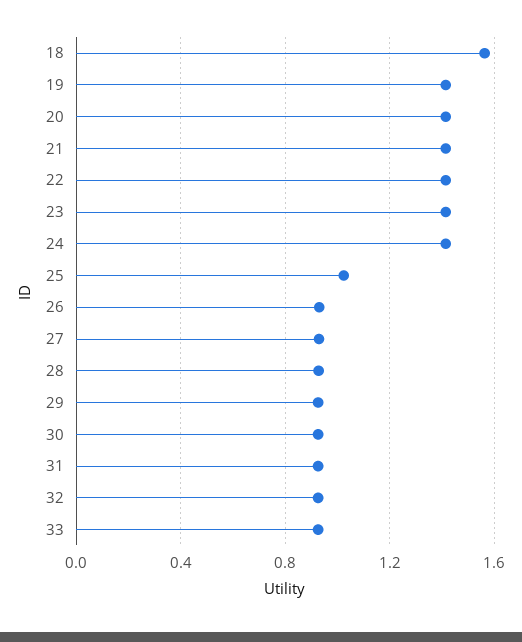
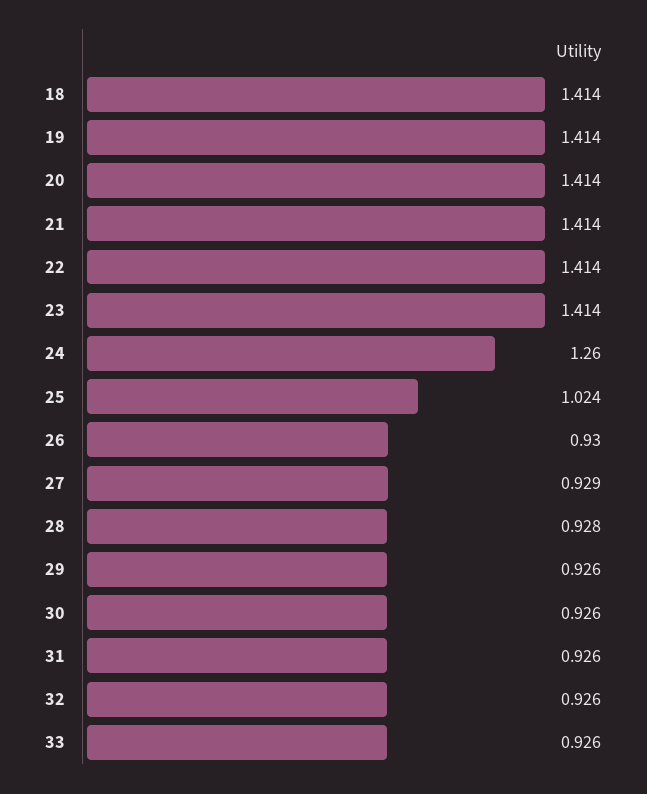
  {
-   "18": 1.55,
+   "18": 1.414,
    "19": 1.414,
    "20": 1.414,
    "21": 1.414,
    "22": 1.414,
    "23": 1.414,
-   "24": 1.4,
+   "24": 1.26,
    "25": 1.024,
    "26": 0.93,
    "27": 0.929,
    "28": 0.928,
    "29": 0.926,
    "30": 0.926,
    "31": 0.926,
    "32": 0.926,
    "33": 0.926
  }

